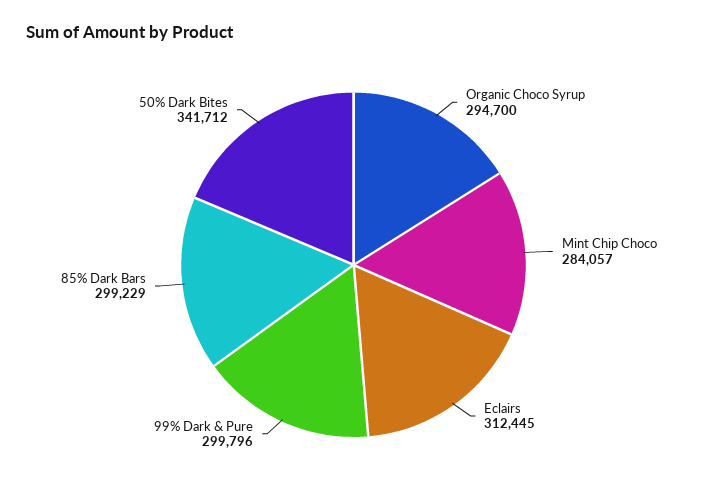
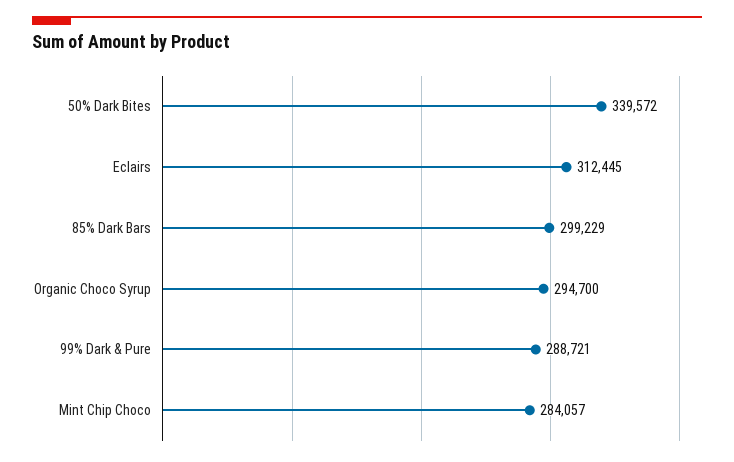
  {
    "Organic Choco Syrup": 294700,
    "Mint Chip Choco": 284057,
    "Eclairs": 312445,
-   "99% Dark & Pure": 299796,
+   "99% Dark & Pure": 288721,
    "85% Dark Bars": 299229,
-   "50% Dark Bites": 341712
+   "50% Dark Bites": 339572
  }

